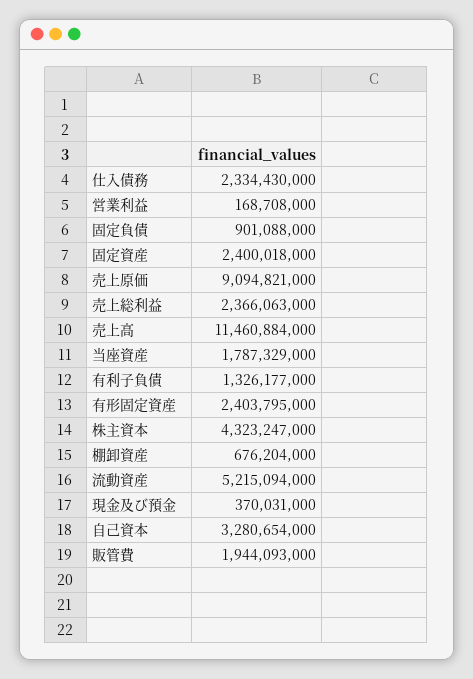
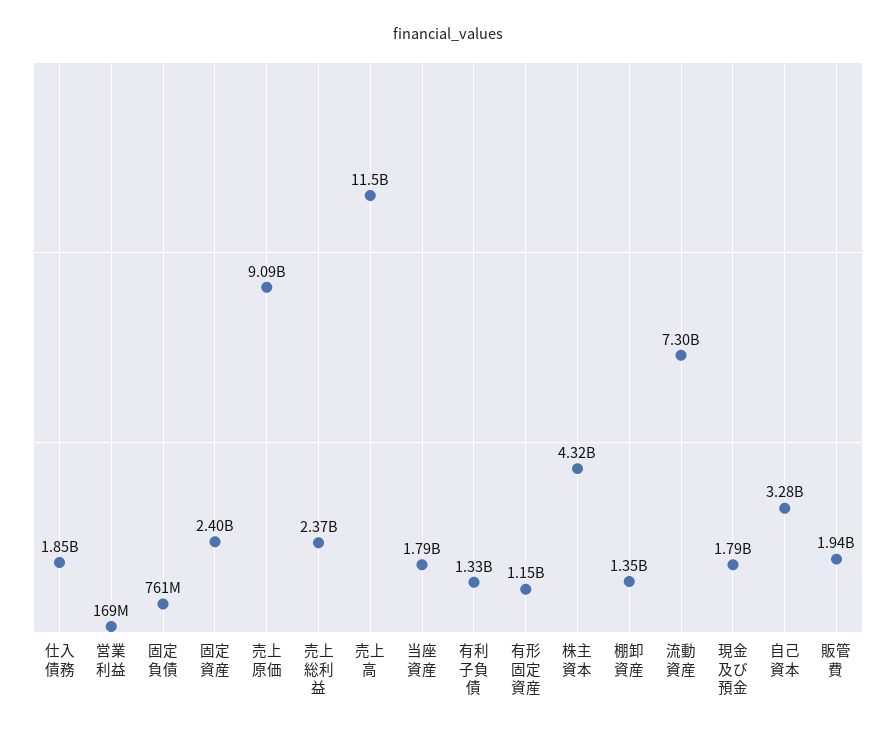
  {
-   "仕入債務": 2334430000,
+   "仕入債務": 1850000000,
    "営業利益": 168708000,
-   "固定負債": 901088000,
+   "固定負債": 761000000,
    "固定資産": 2400018000,
    "売上原価": 9094821000,
    "売上総利益": 2366063000,
    "売上高": 11460884000,
    "当座資産": 1787329000,
    "有利子負債": 1326177000,
-   "有形固定資産": 2403795000,
+   "有形固定資産": 1150000000,
    "株主資本": 4323247000,
-   "棚卸資産": 676204000,
+   "棚卸資産": 1350000000,
-   "流動資産": 5215094000,
+   "流動資産": 7300000000,
-   "現金及び預金": 370031000,
+   "現金及び預金": 1790000000,
    "自己資本": 3280654000,
    "販管費": 1944093000
  }

